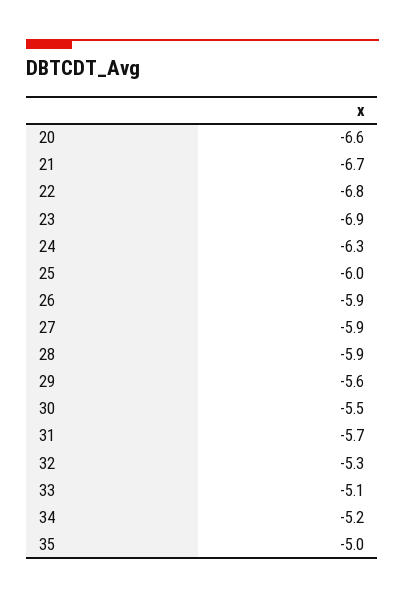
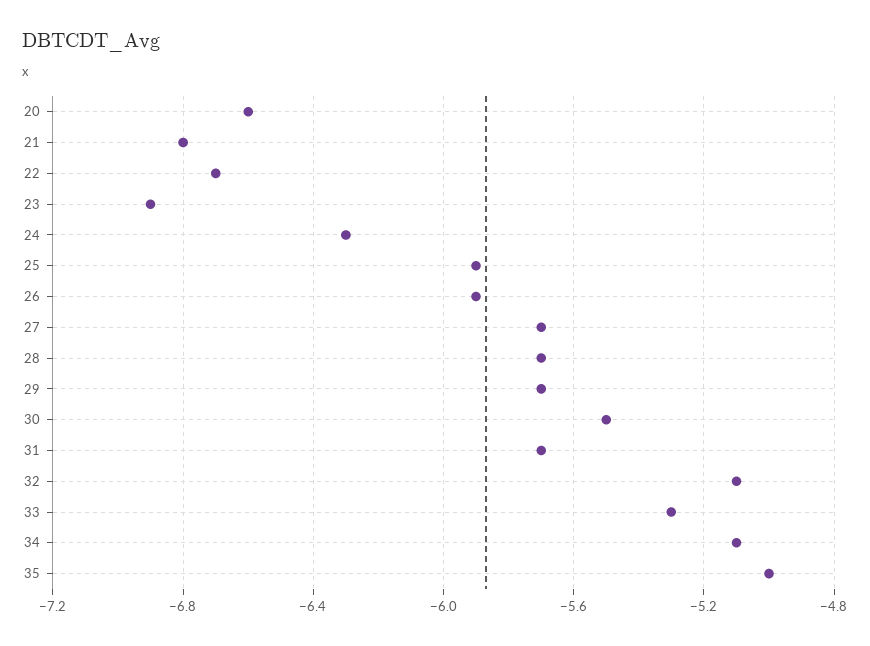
  {
    "20": -6.6,
-   "21": -6.7,
+   "21": -6.8,
-   "22": -6.8,
+   "22": -6.7,
    "23": -6.9,
    "24": -6.3,
-   "25": -6,
+   "25": -5.9,
    "26": -5.9,
-   "27": -5.9,
+   "27": -5.7,
-   "28": -5.9,
+   "28": -5.7,
-   "29": -5.6,
+   "29": -5.7,
    "30": -5.5,
    "31": -5.7,
-   "32": -5.3,
+   "32": -5.1,
-   "33": -5.1,
+   "33": -5.3,
-   "34": -5.2,
+   "34": -5.1,
    "35": -5
  }

